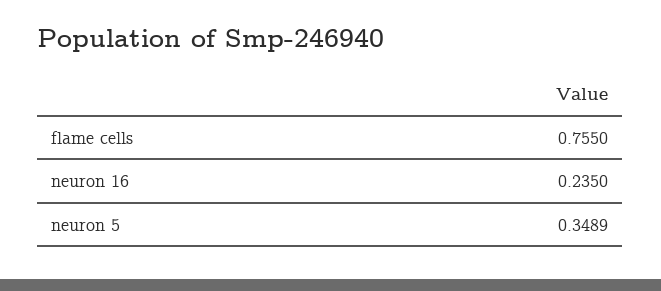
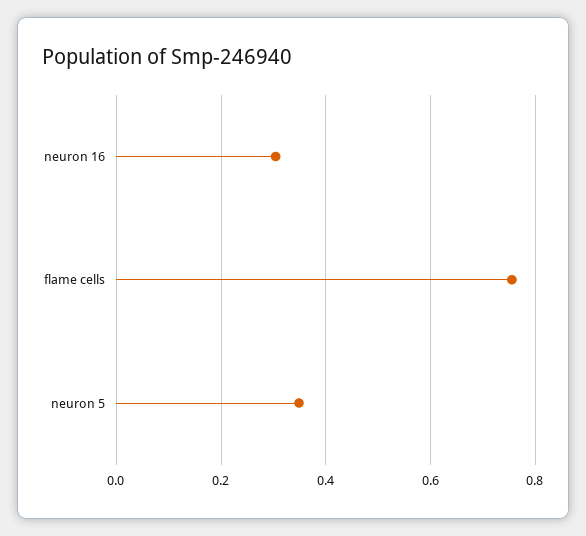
  {
    "flame cells": 0.755,
-   "neuron 16": 0.235,
+   "neuron 16": 0.3,
    "neuron 5": 0.3489
  }

